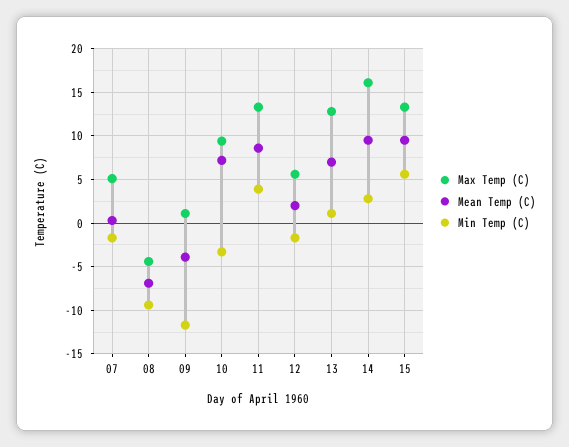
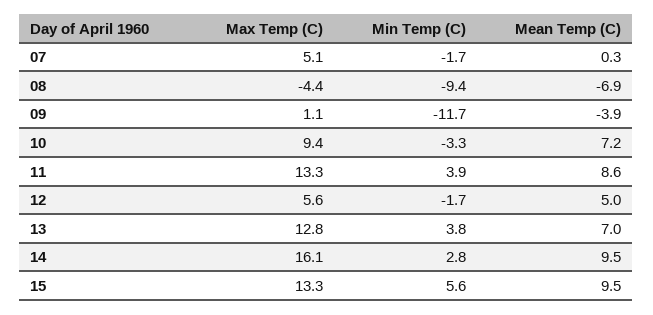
  {
    "Max Temp (C)": {
      "07": 5.1,
      "08": -4.4,
      "09": 1.1,
      "10": 9.4,
      "11": 13.3,
      "12": 5.6,
      "13": 12.8,
      "14": 16.1,
      "15": 13.3
    },
    "Mean Temp (C)": {
      "07": 0.3,
      "08": -6.9,
      "09": -3.9,
      "10": 7.2,
      "11": 8.6,
-     "12": 2,
+     "12": 5,
      "13": 7,
      "14": 9.5,
      "15": 9.5
    },
    "Min Temp (C)": {
      "07": -1.7,
      "08": -9.4,
      "09": -11.7,
      "10": -3.3,
      "11": 3.9,
      "12": -1.7,
-     "13": 1,
+     "13": 3.8,
      "14": 2.8,
      "15": 5.6
    }
  }

